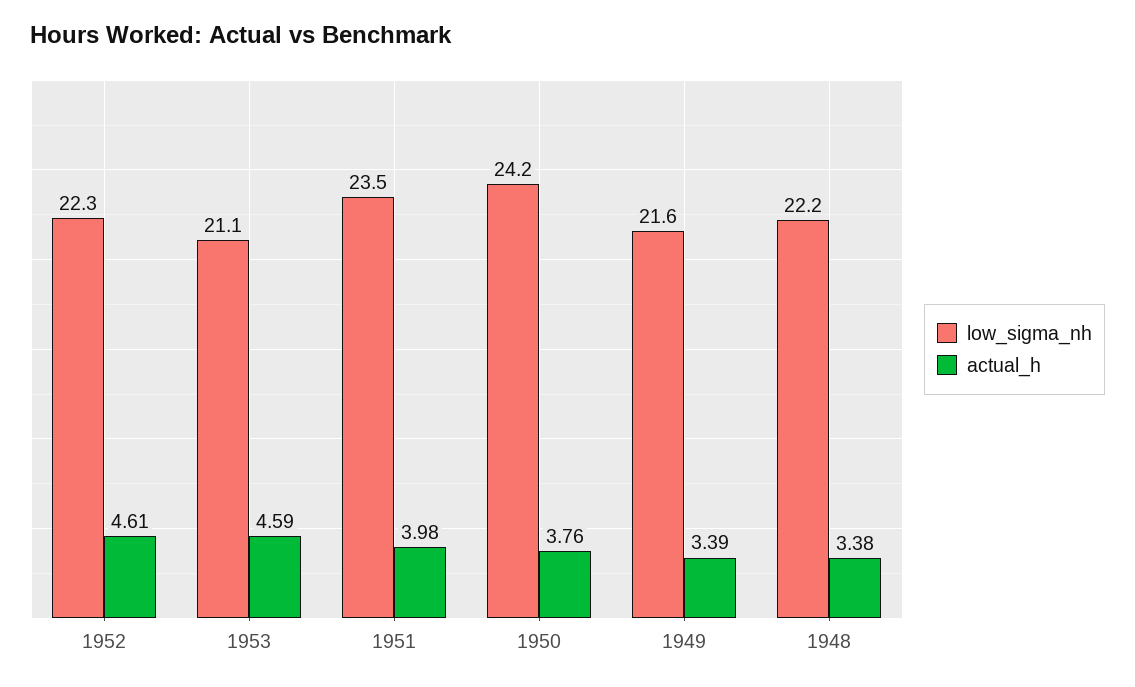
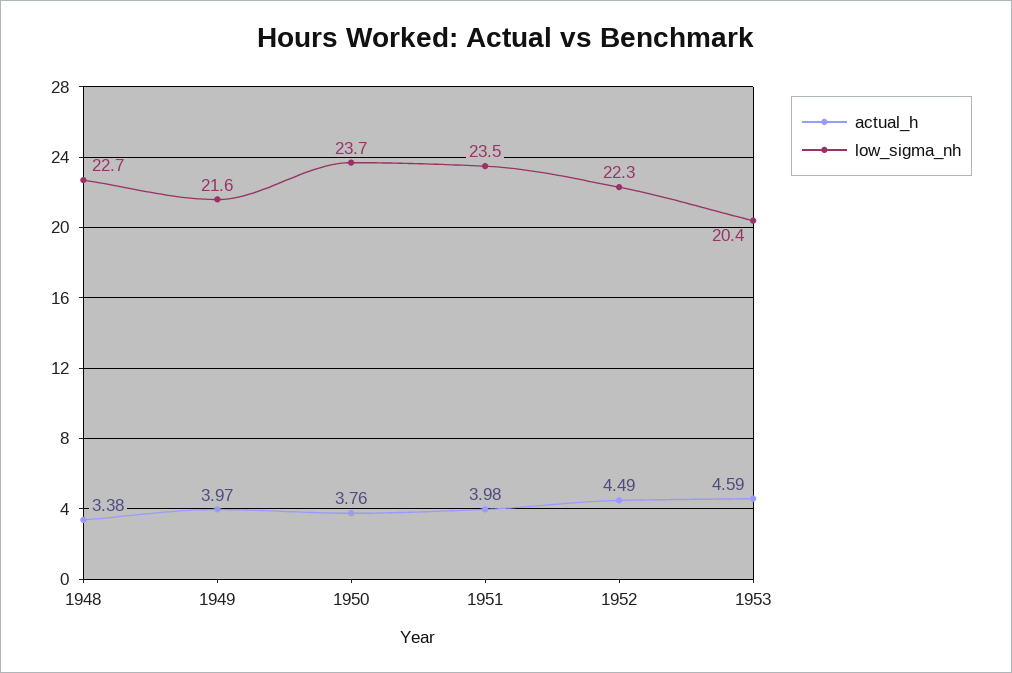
  {
    "low_sigma_nh": {
      "1952": 22.3,
-     "1953": 21.1,
+     "1953": 20.4,
      "1951": 23.5,
-     "1950": 24.2,
+     "1950": 23.7,
      "1949": 21.6,
-     "1948": 22.2
+     "1948": 22.7
    },
    "actual_h": {
-     "1952": 4.61,
+     "1952": 4.49,
      "1953": 4.59,
      "1951": 3.98,
      "1950": 3.76,
-     "1949": 3.39,
+     "1949": 3.97,
      "1948": 3.38
    }
  }

